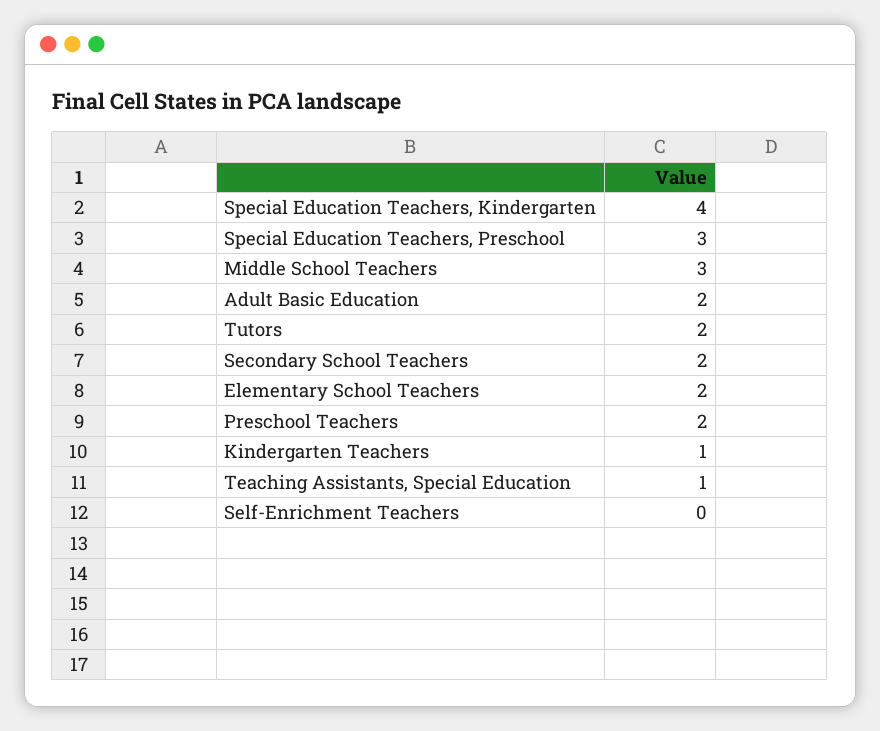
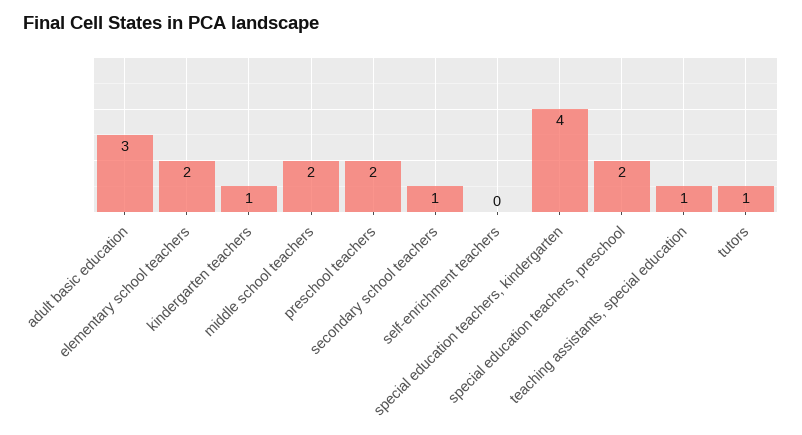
  {
    "Special Education Teachers, Kindergarten": 4,
-   "Special Education Teachers, Preschool": 3,
+   "Special Education Teachers, Preschool": 2,
-   "Middle School Teachers": 3,
+   "Middle School Teachers": 2,
-   "Adult Basic Education": 2,
+   "Adult Basic Education": 3,
-   "Tutors": 2,
+   "Tutors": 1,
-   "Secondary School Teachers": 2,
+   "Secondary School Teachers": 1,
    "Elementary School Teachers": 2,
    "Preschool Teachers": 2,
    "Kindergarten Teachers": 1,
    "Teaching Assistants, Special Education": 1,
    "Self-Enrichment Teachers": 0
  }

